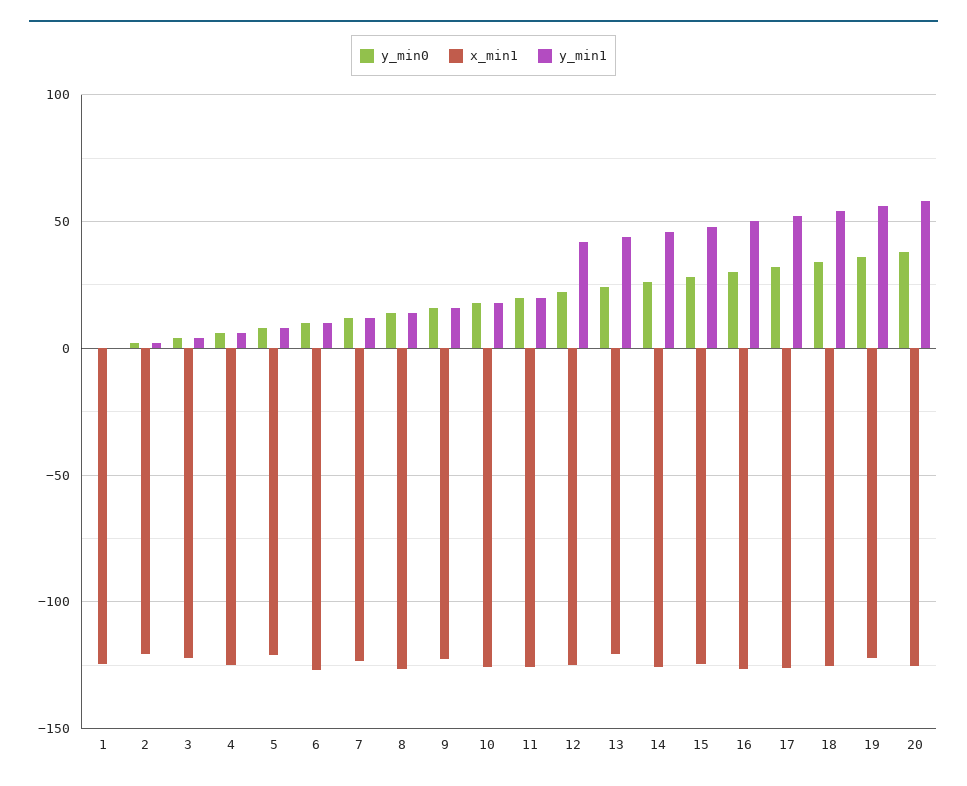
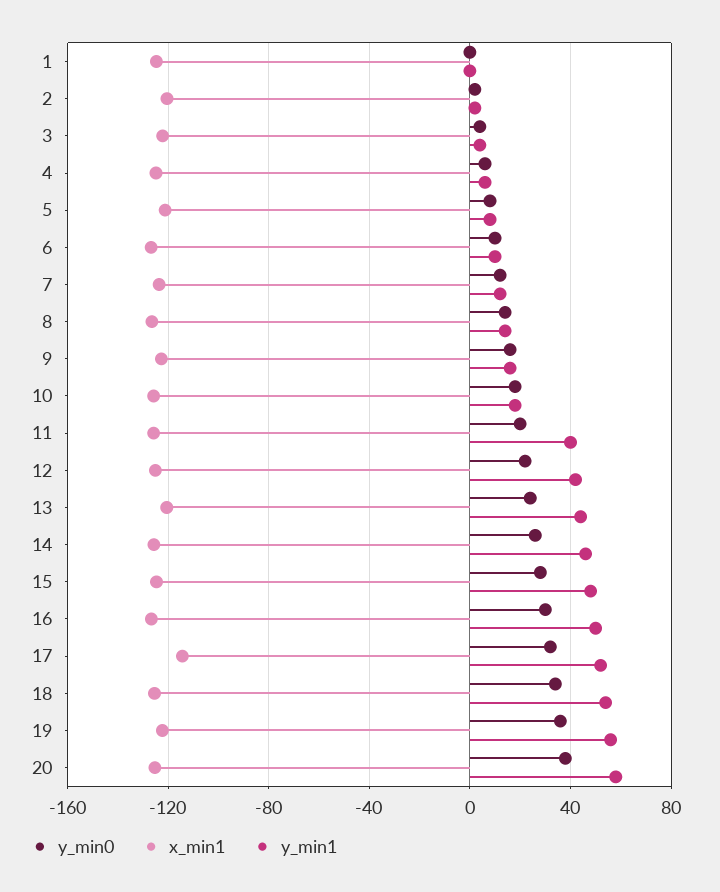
  {
    "y_min0": {
      "1": 0,
      "2": 0,
      "3": 5,
      "4": 5,
      "5": 10,
      "6": 10,
      "7": 10,
      "8": 15,
      "9": 15,
      "10": 20,
      "11": 20,
      "12": 20,
      "13": 25,
      "14": 25,
      "15": 30,
      "16": 30,
      "17": 30,
      "18": 35,
      "19": 35,
      "20": 40
    },
    "x_min1": {
      "1": -125,
      "2": -120,
      "3": -120,
      "4": -125,
      "5": -120,
      "6": -125,
      "7": -125,
      "8": -125,
      "9": -125,
      "10": -125,
      "11": -125,
      "12": -125,
      "13": -120,
      "14": -125,
      "15": -125,
      "16": -125,
-     "17": -125,
+     "17": -115,
      "18": -125,
      "19": -120,
      "20": -125
    },
    "y_min1": {
      "1": 0,
      "2": 0,
      "3": 5,
      "4": 5,
      "5": 10,
      "6": 10,
      "7": 10,
      "8": 15,
      "9": 15,
      "10": 20,
-     "11": 20,
+     "11": 40,
      "12": 40,
      "13": 45,
      "14": 45,
      "15": 50,
      "16": 50,
      "17": 50,
      "18": 55,
      "19": 55,
      "20": 60
    }
  }

